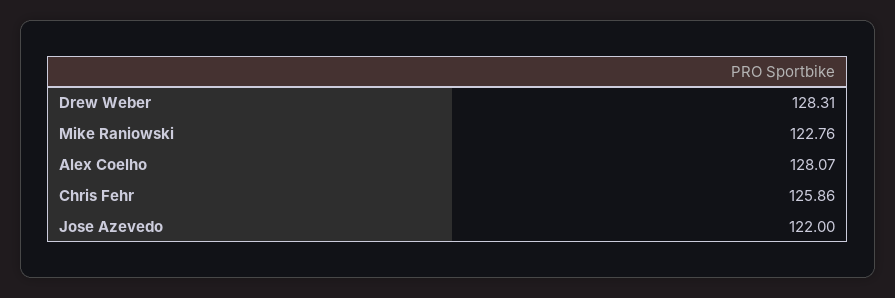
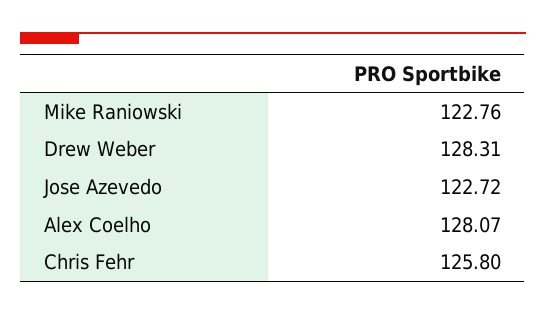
  {
    "Drew Weber": 128.31,
    "Mike Raniowski": 122.76,
    "Alex Coelho": 128.07,
-   "Chris Fehr": 125.86,
+   "Chris Fehr": 125.8,
-   "Jose Azevedo": 122
+   "Jose Azevedo": 122.72
  }

